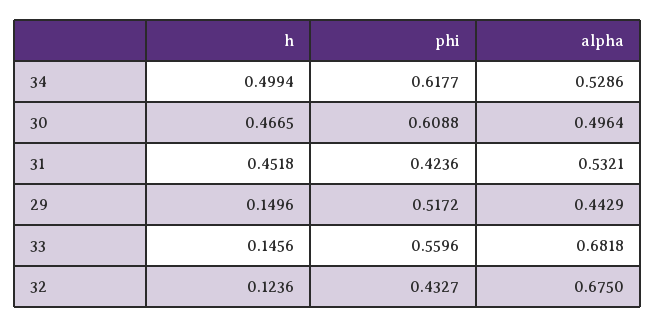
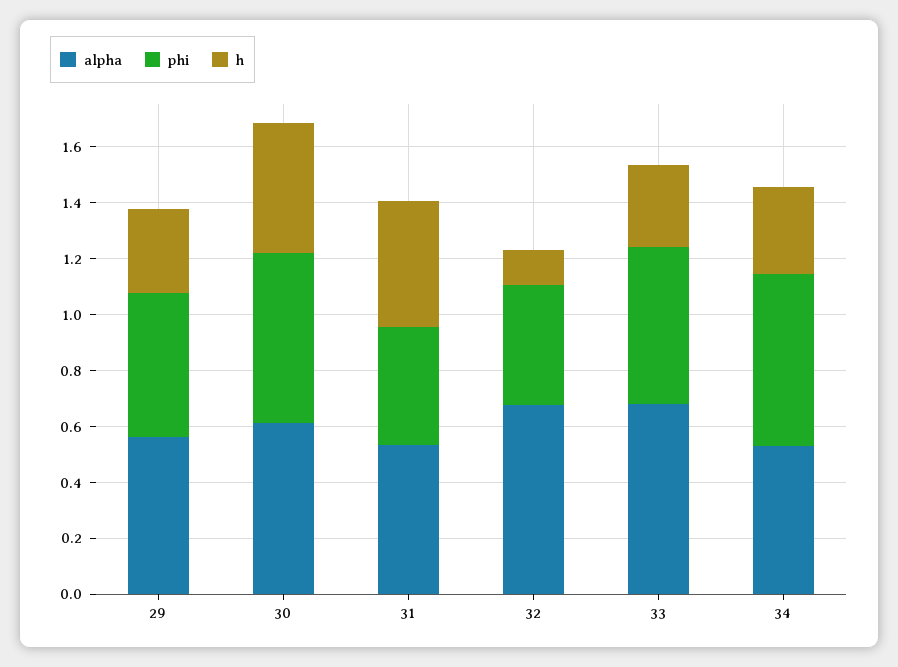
  {
    "h": {
-     "34": 0.4994,
+     "34": 0.3,
      "30": 0.4665,
      "31": 0.4518,
-     "29": 0.1496,
+     "29": 0.3,
-     "33": 0.1456,
+     "33": 0.3,
      "32": 0.1236
    },
    "phi": {
      "34": 0.6177,
      "30": 0.6088,
      "31": 0.4236,
      "29": 0.5172,
      "33": 0.5596,
      "32": 0.4327
    },
    "alpha": {
      "34": 0.5286,
-     "30": 0.4964,
+     "30": 0.6,
      "31": 0.5321,
-     "29": 0.4429,
+     "29": 0.55,
      "33": 0.6818,
      "32": 0.675
    }
  }

